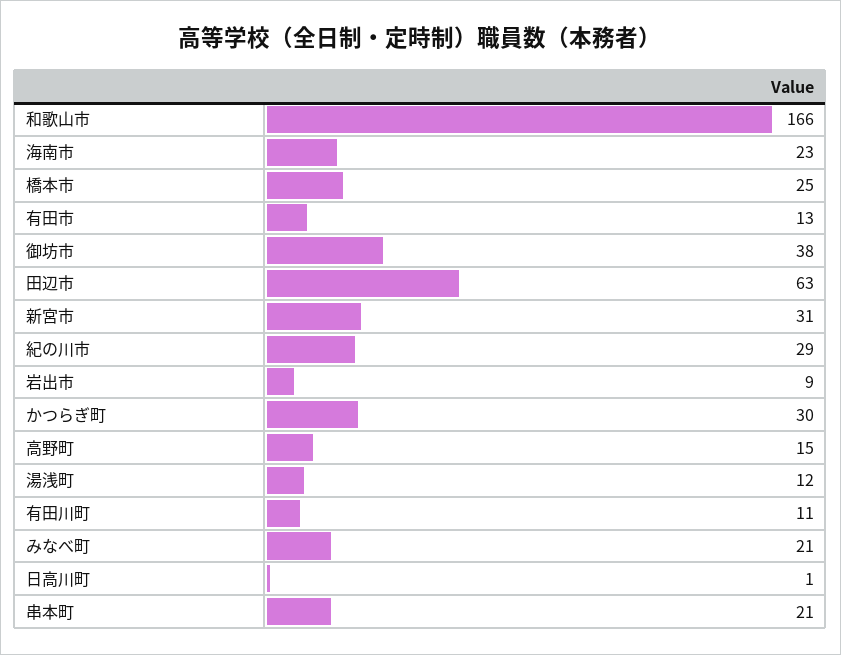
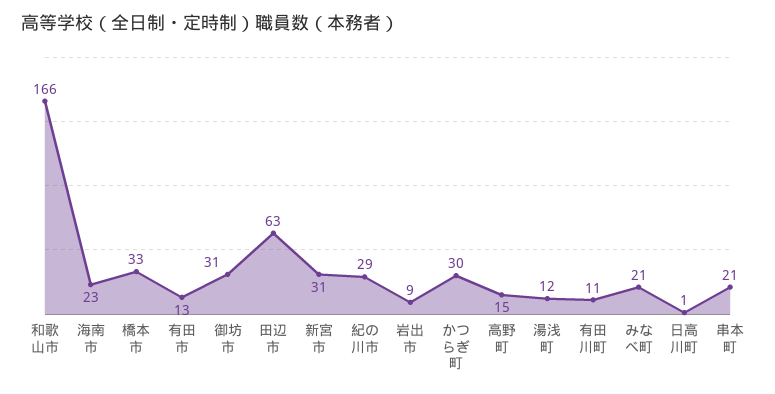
  {
    "和歌山市": 166,
    "海南市": 23,
-   "橋本市": 25,
+   "橋本市": 33,
    "有田市": 13,
-   "御坊市": 38,
+   "御坊市": 31,
    "田辺市": 63,
    "新宮市": 31,
    "紀の川市": 29,
    "岩出市": 9,
    "かつらぎ町": 30,
    "高野町": 15,
    "湯浅町": 12,
    "有田川町": 11,
    "みなべ町": 21,
    "日高川町": 1,
    "串本町": 21
  }

